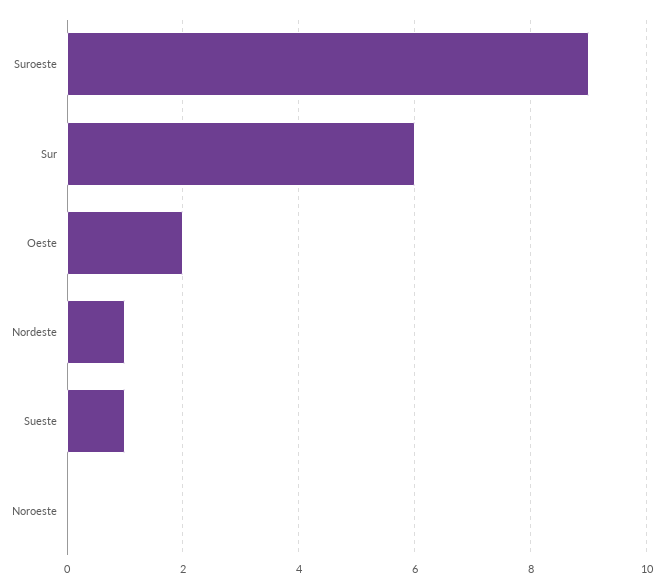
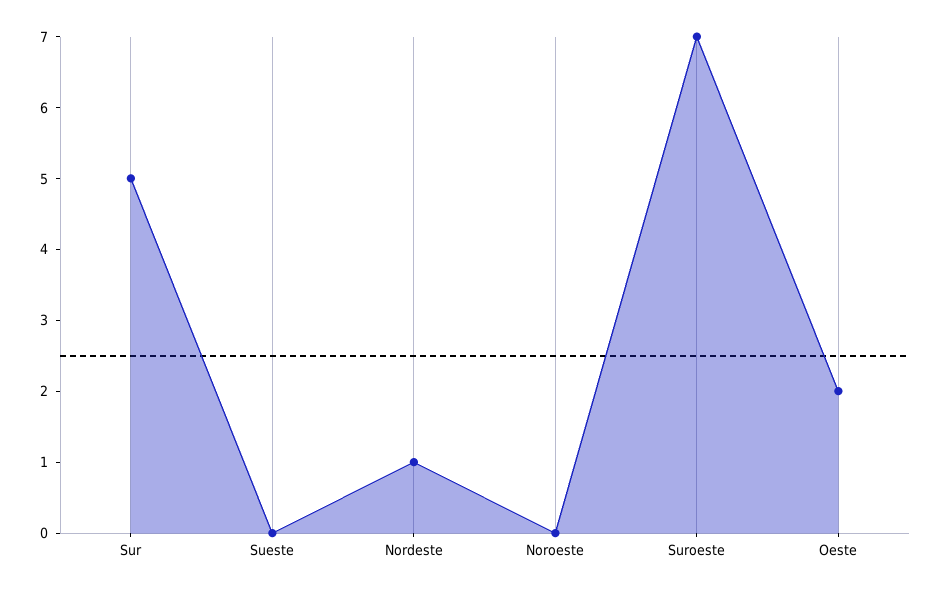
  {
-   "Suroeste": 9,
+   "Suroeste": 7,
-   "Sur": 6,
+   "Sur": 5,
    "Oeste": 2,
    "Nordeste": 1,
-   "Sueste": 1,
+   "Sueste": 0,
    "Noroeste": 0
  }

